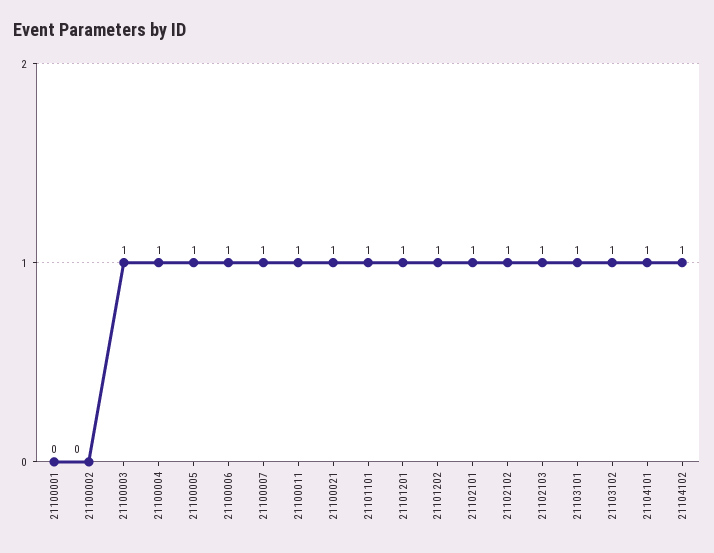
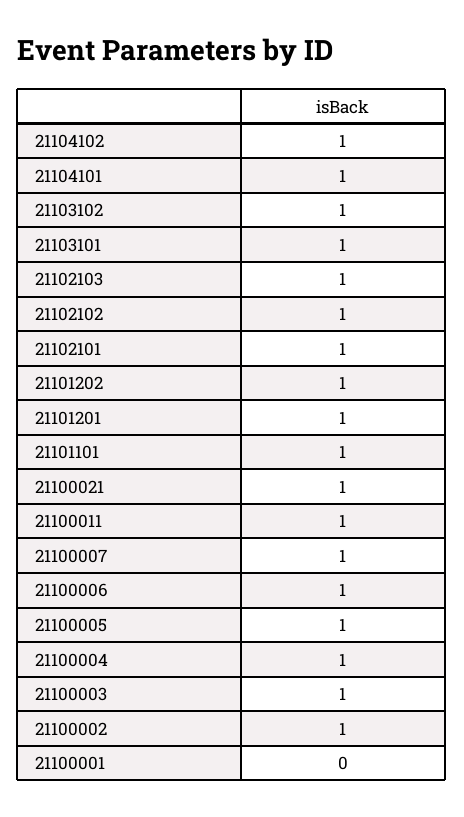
  {
    "21100001": 0,
-   "21100002": 0,
+   "21100002": 1,
    "21100003": 1,
    "21100004": 1,
    "21100005": 1,
    "21100006": 1,
    "21100007": 1,
    "21100011": 1,
    "21100021": 1,
    "21101101": 1,
    "21101201": 1,
    "21101202": 1,
    "21102101": 1,
    "21102102": 1,
    "21102103": 1,
    "21103101": 1,
    "21103102": 1,
    "21104101": 1,
    "21104102": 1
  }

